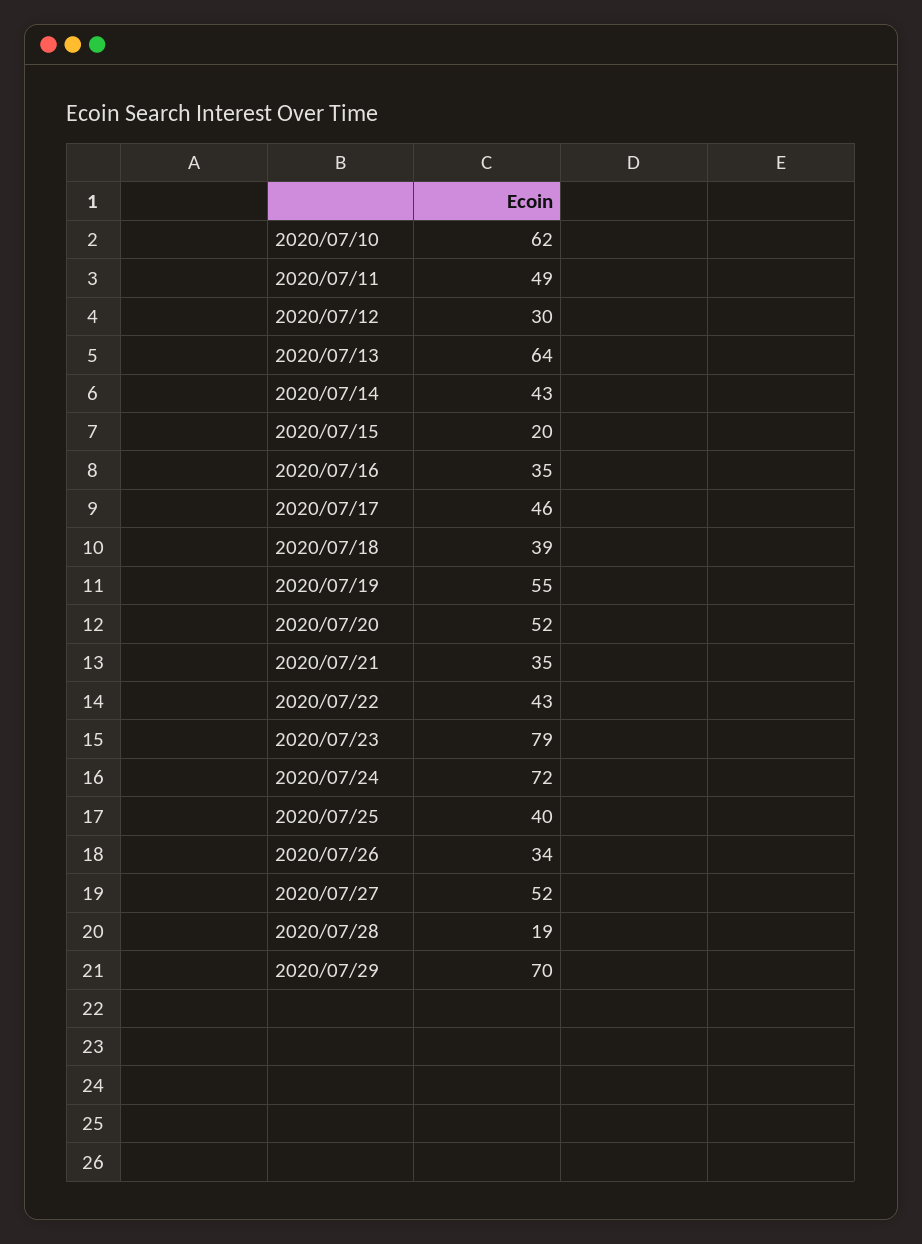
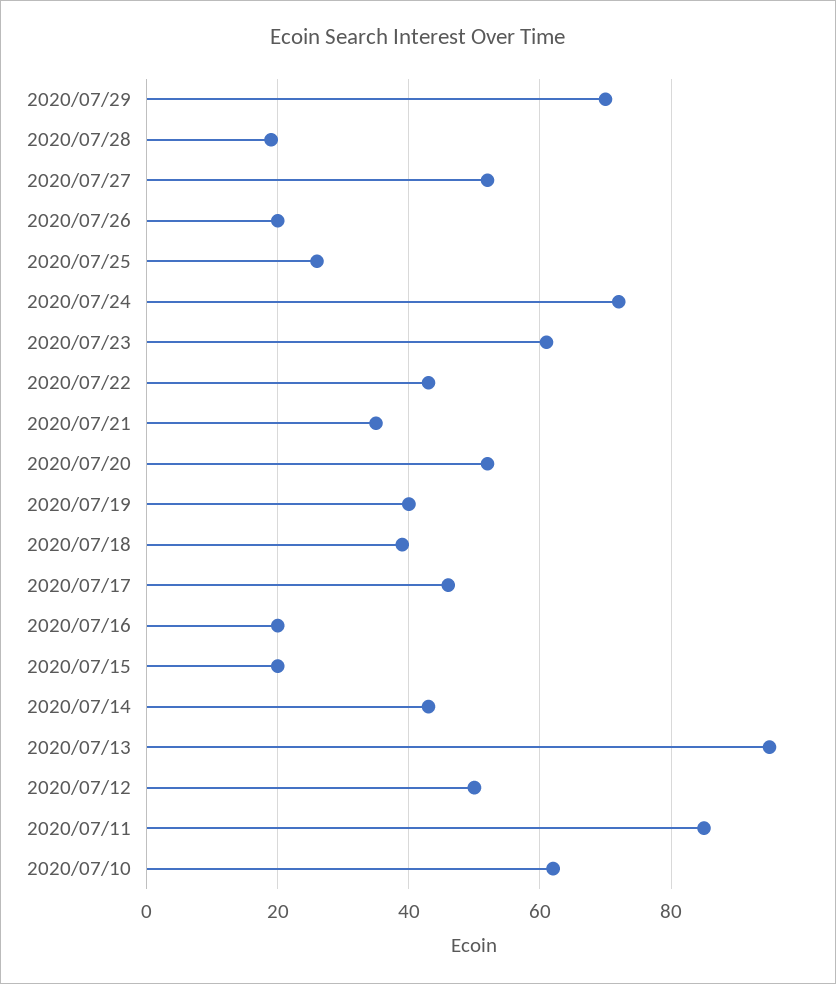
  {
    "2020/07/10": 62,
-   "2020/07/11": 49,
+   "2020/07/11": 85,
-   "2020/07/12": 30,
+   "2020/07/12": 50,
-   "2020/07/13": 64,
+   "2020/07/13": 95,
    "2020/07/14": 43,
    "2020/07/15": 20,
-   "2020/07/16": 35,
+   "2020/07/16": 20,
    "2020/07/17": 46,
    "2020/07/18": 39,
-   "2020/07/19": 55,
+   "2020/07/19": 40,
    "2020/07/20": 52,
    "2020/07/21": 35,
    "2020/07/22": 43,
-   "2020/07/23": 79,
+   "2020/07/23": 60,
    "2020/07/24": 72,
-   "2020/07/25": 40,
+   "2020/07/25": 25,
-   "2020/07/26": 34,
+   "2020/07/26": 20,
    "2020/07/27": 52,
    "2020/07/28": 19,
    "2020/07/29": 70
  }

